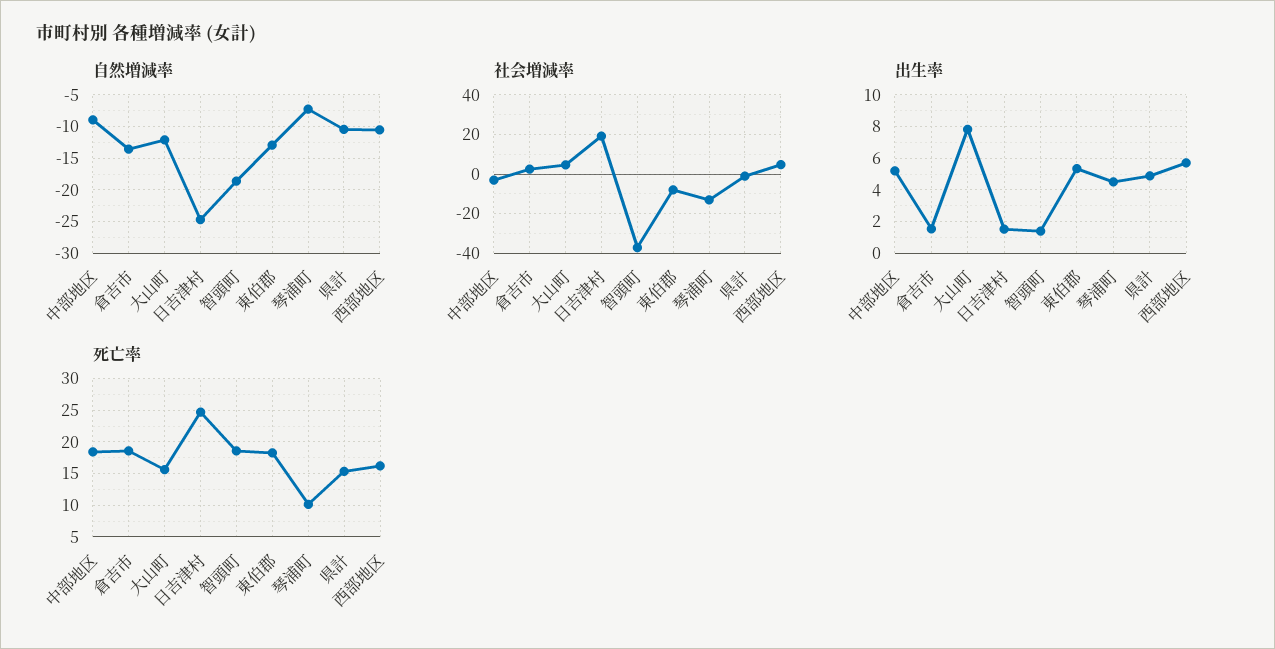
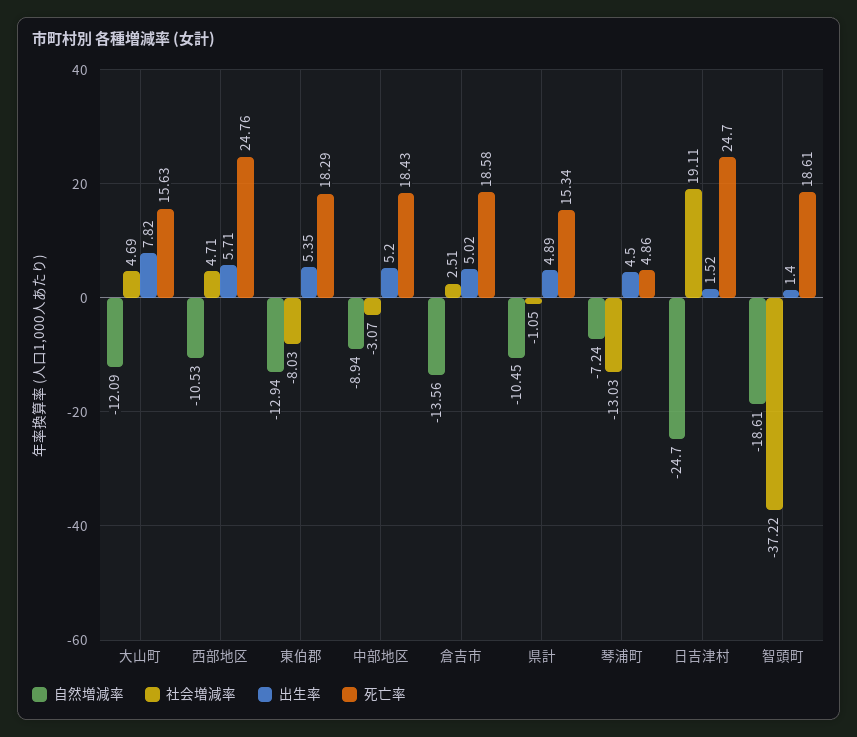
  {
    "自然増減率": {
      "中部地区": -8.94,
      "倉吉市": -13.56,
      "大山町": -12.09,
      "日吉津村": -24.7,
      "智頭町": -18.61,
      "東伯郡": -12.94,
      "琴浦町": -7.24,
      "県計": -10.45,
      "西部地区": -10.53
    },
    "社会増減率": {
      "中部地区": -3.07,
      "倉吉市": 2.51,
      "大山町": 4.69,
      "日吉津村": 19.11,
      "智頭町": -37.22,
      "東伯郡": -8.03,
      "琴浦町": -13.03,
      "県計": -1.05,
      "西部地区": 4.71
    },
    "出生率": {
      "中部地区": 5.2,
-     "倉吉市": 1.5,
+     "倉吉市": 5.02,
      "大山町": 7.82,
      "日吉津村": 1.52,
      "智頭町": 1.4,
      "東伯郡": 5.35,
      "琴浦町": 4.5,
      "県計": 4.89,
      "西部地区": 5.71
    },
    "死亡率": {
      "中部地区": 18.43,
      "倉吉市": 18.58,
      "大山町": 15.63,
      "日吉津村": 24.7,
      "智頭町": 18.61,
      "東伯郡": 18.29,
-     "琴浦町": 10,
+     "琴浦町": 4.86,
      "県計": 15.34,
-     "西部地区": 16
+     "西部地区": 24.76
    }
  }

